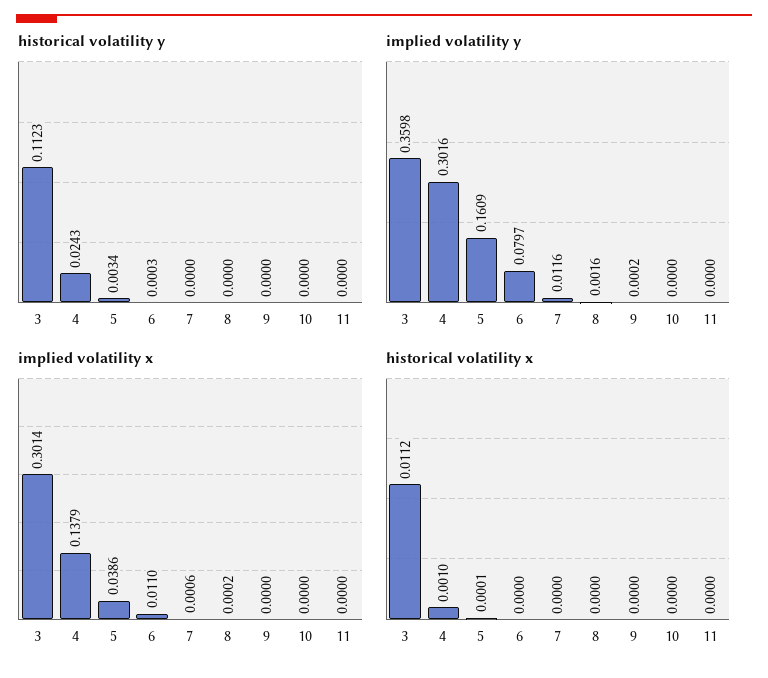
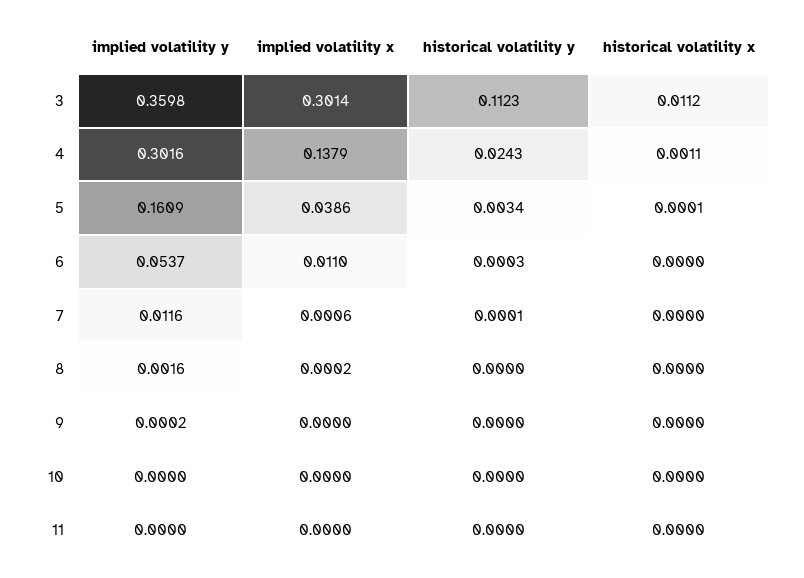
  {
    "historical volatility y": {
      "3": 0.1123,
      "4": 0.0243,
      "5": 0.0034,
      "6": 0.0003,
-     "7": 0,
+     "7": 0.0001,
      "8": 0,
      "9": 0,
      "10": 0,
      "11": 0
    },
    "implied volatility y": {
      "3": 0.3598,
      "4": 0.3016,
      "5": 0.1609,
-     "6": 0.0797,
+     "6": 0.0537,
      "7": 0.0116,
      "8": 0.0016,
      "9": 0.0002,
      "10": 0,
      "11": 0
    },
    "implied volatility x": {
      "3": 0.3014,
      "4": 0.1379,
      "5": 0.0386,
      "6": 0.011,
      "7": 0.0006,
      "8": 0.0002,
      "9": 0,
      "10": 0,
      "11": 0
    },
    "historical volatility x": {
      "3": 0.0112,
-     "4": 0.001,
+     "4": 0.0011,
      "5": 0.0001,
      "6": 0,
      "7": 0,
      "8": 0,
      "9": 0,
      "10": 0,
      "11": 0
    }
  }

